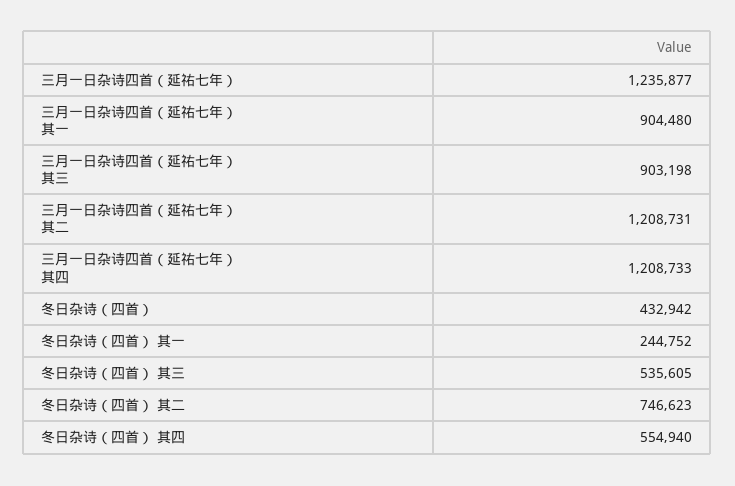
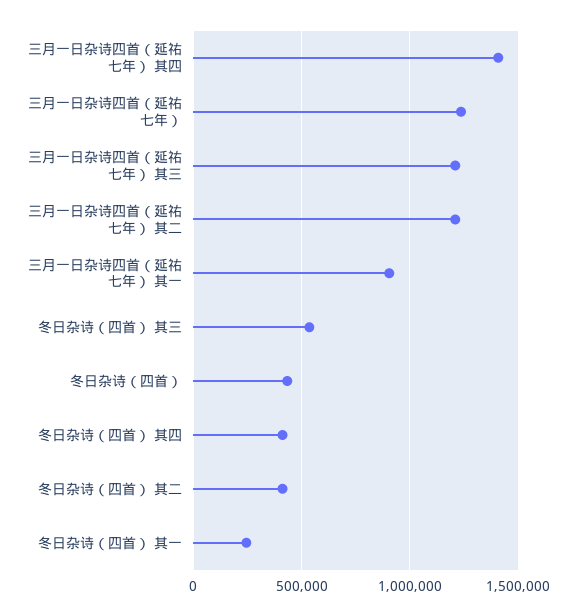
  {
    "三月一日杂诗四首（延祐七年）": 1235877,
    "三月一日杂诗四首（延祐七年） 其一": 904480,
-   "三月一日杂诗四首（延祐七年） 其三": 903198,
+   "三月一日杂诗四首（延祐七年） 其三": 1200000,
    "三月一日杂诗四首（延祐七年） 其二": 1208731,
-   "三月一日杂诗四首（延祐七年） 其四": 1208733,
+   "三月一日杂诗四首（延祐七年） 其四": 1400000,
    "冬日杂诗（四首）": 432942,
    "冬日杂诗（四首） 其一": 244752,
    "冬日杂诗（四首） 其三": 535605,
-   "冬日杂诗（四首） 其二": 746623,
+   "冬日杂诗（四首） 其二": 400000,
-   "冬日杂诗（四首） 其四": 554940
+   "冬日杂诗（四首） 其四": 400000
  }

